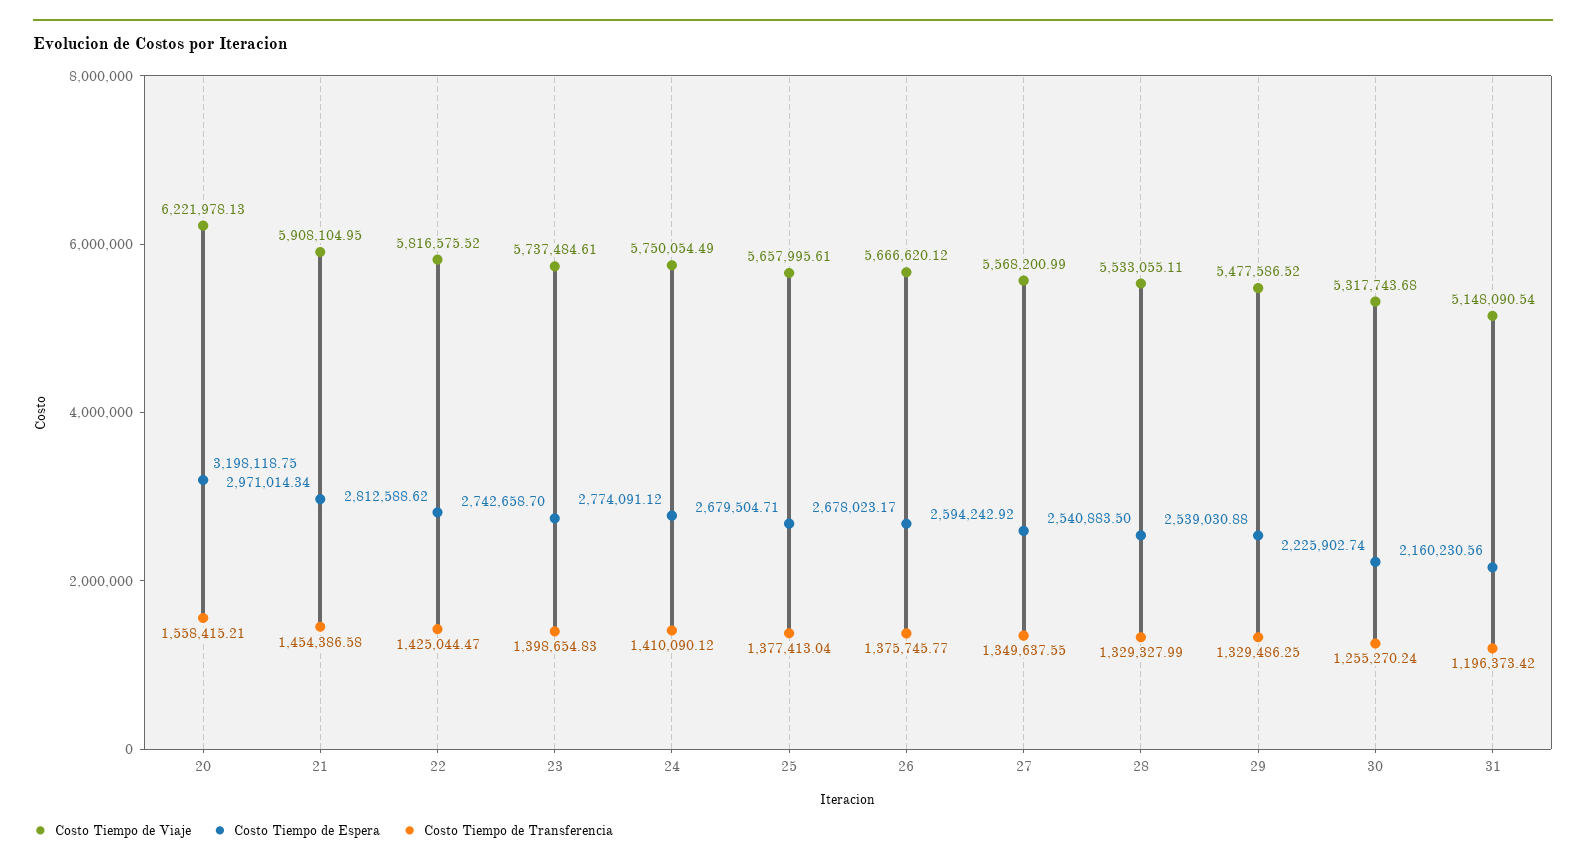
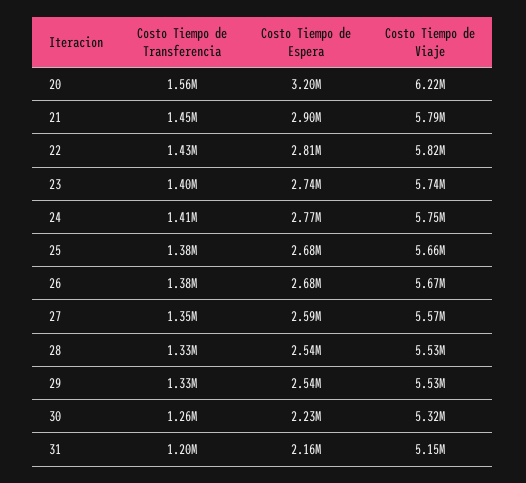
  {
    "Costo Tiempo de Viaje": {
      "20": 6221978.13,
-     "21": 5908104.95,
+     "21": 5790000,
      "22": 5816575.52,
      "23": 5737484.61,
      "24": 5750054.49,
      "25": 5657995.61,
      "26": 5666620.12,
      "27": 5568200.99,
      "28": 5533055.11,
-     "29": 5477586.52,
+     "29": 5530000,
      "30": 5317743.68,
      "31": 5148090.54
    },
    "Costo Tiempo de Espera": {
      "20": 3198118.75,
-     "21": 2971014.34,
+     "21": 2900000,
      "22": 2812588.62,
      "23": 2742658.7,
      "24": 2774091.12,
      "25": 2679504.71,
      "26": 2678023.17,
      "27": 2594242.92,
      "28": 2540883.5,
      "29": 2539030.88,
      "30": 2225902.74,
      "31": 2160230.56
    },
    "Costo Tiempo de Transferencia": {
      "20": 1558415.21,
      "21": 1454386.58,
      "22": 1425044.47,
      "23": 1398654.83,
      "24": 1410090.12,
      "25": 1377413.04,
      "26": 1375745.77,
      "27": 1349637.55,
      "28": 1329327.99,
      "29": 1329486.25,
      "30": 1255270.24,
      "31": 1196373.42
    }
  }

